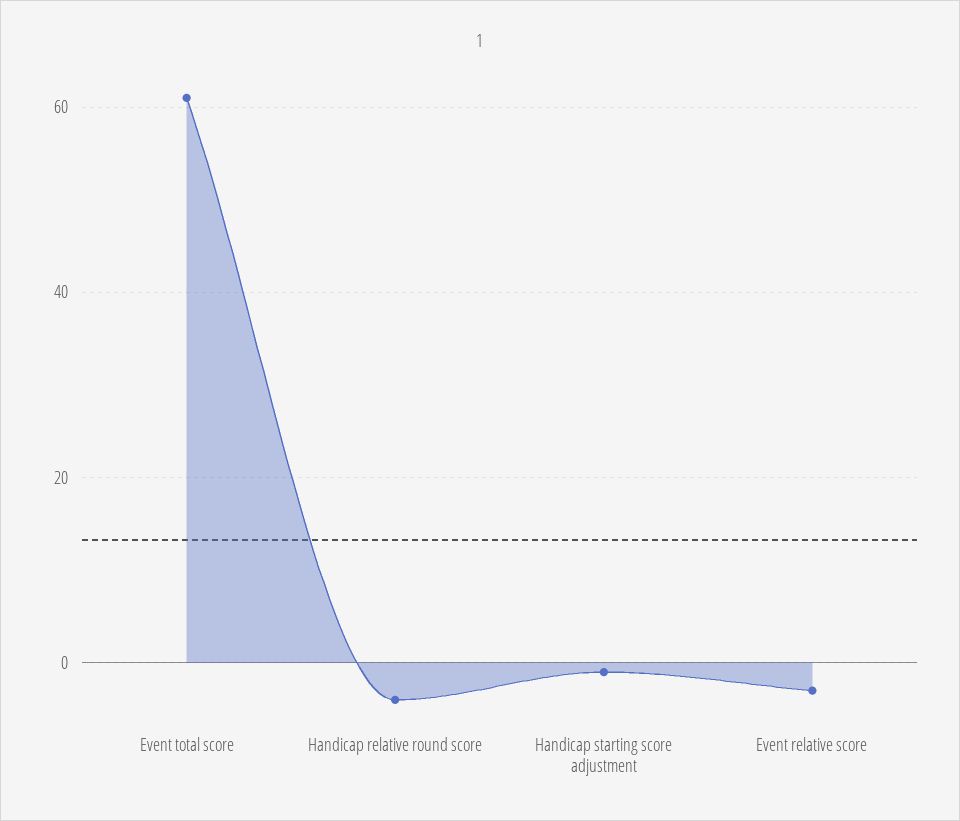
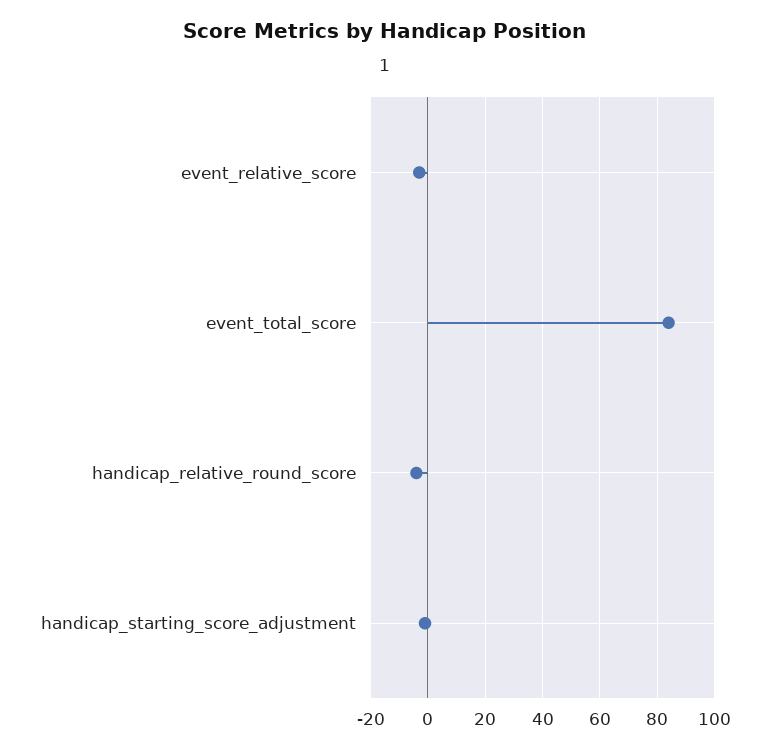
  {
-   "Event total score": 60,
+   "Event total score": 85,
    "Handicap relative round score": -5,
    "Handicap starting score adjustment": 0,
    "Event relative score": -5
  }

